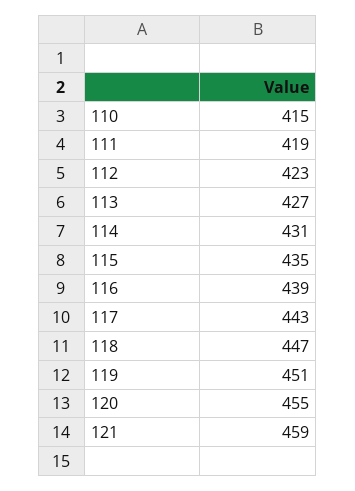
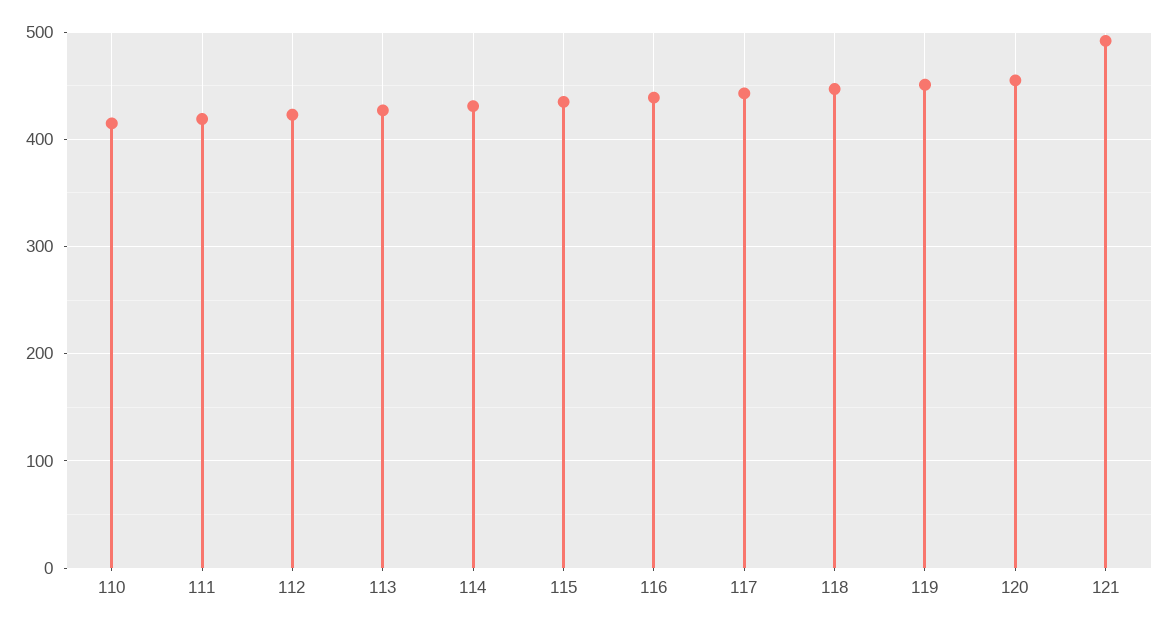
  {
    "110": 415,
    "111": 419,
    "112": 423,
    "113": 427,
    "114": 431,
    "115": 435,
    "116": 439,
    "117": 443,
    "118": 447,
    "119": 451,
    "120": 455,
-   "121": 459
+   "121": 490
  }

